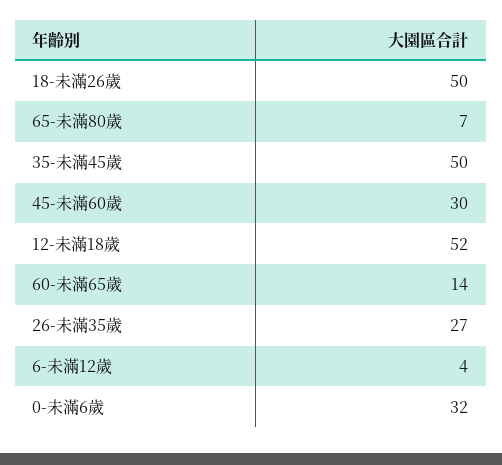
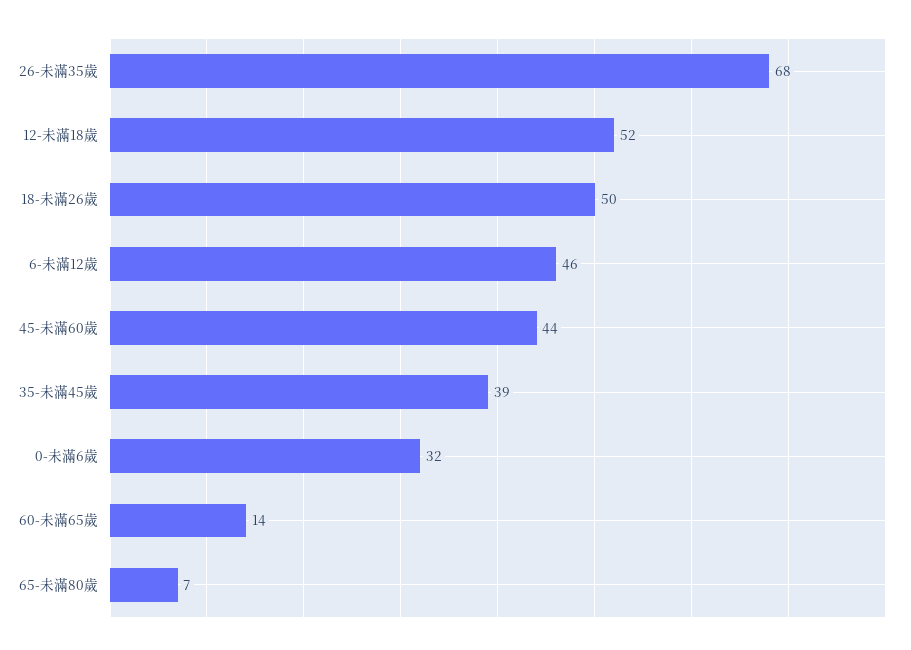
  {
    "18-未滿26歲": 50,
    "65-未滿80歲": 7,
-   "35-未滿45歲": 50,
+   "35-未滿45歲": 39,
-   "45-未滿60歲": 30,
+   "45-未滿60歲": 44,
    "12-未滿18歲": 52,
    "60-未滿65歲": 14,
-   "26-未滿35歲": 27,
+   "26-未滿35歲": 68,
-   "6-未滿12歲": 4,
+   "6-未滿12歲": 46,
    "0-未滿6歲": 32
  }

